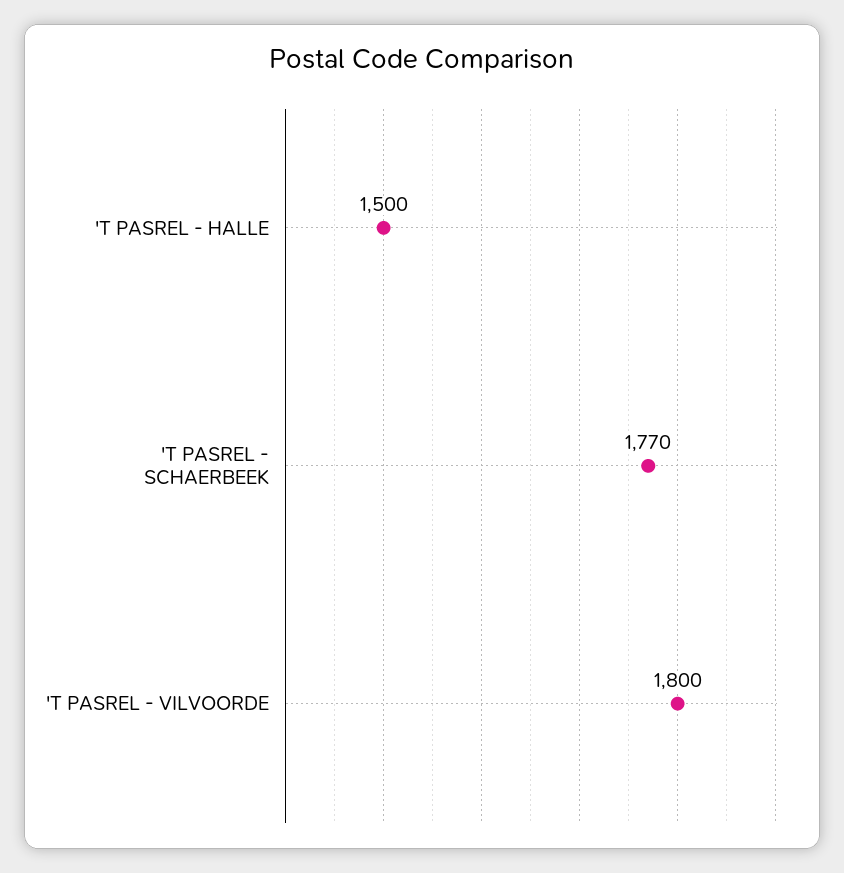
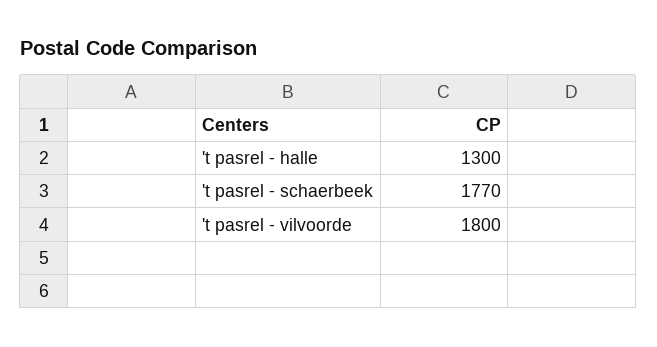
  {
-   "'T PASREL - HALLE": 1500,
+   "'T PASREL - HALLE": 1300,
    "'T PASREL - SCHAERBEEK": 1770,
    "'T PASREL - VILVOORDE": 1800
  }

